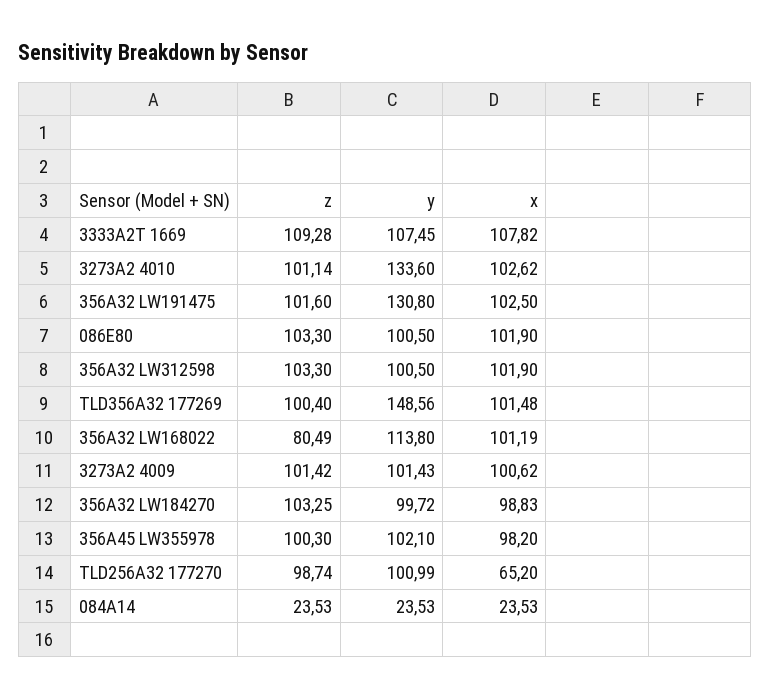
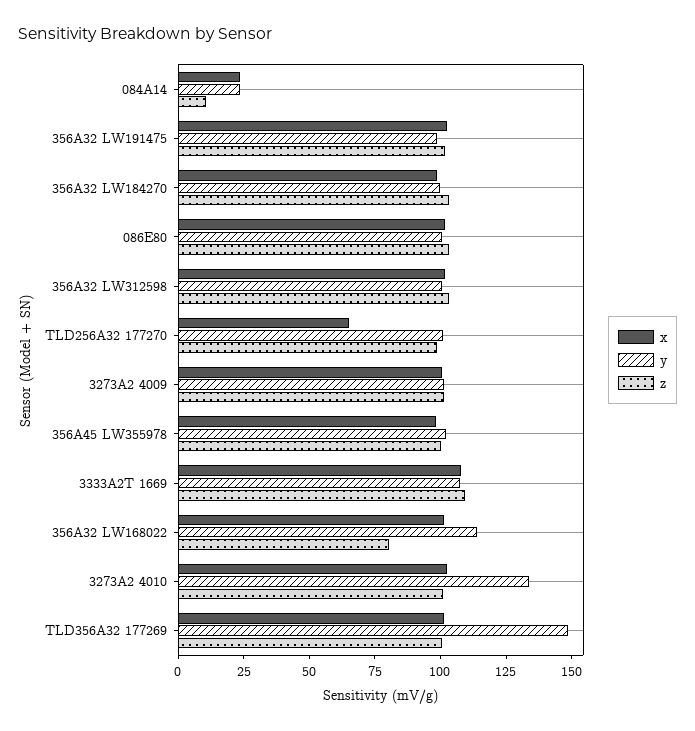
  {
    "z": {
      "3333A2T 1669": 109.28,
      "3273A2 4010": 101.14,
      "356A32 LW191475": 101.6,
      "086E80": 103.3,
      "356A32 LW312598": 103.3,
      "TLD356A32 177269": 100.4,
      "356A32 LW168022": 80.49,
      "3273A2 4009": 101.42,
      "356A32 LW184270": 103.25,
      "356A45 LW355978": 100.3,
      "TLD256A32 177270": 98.74,
-     "084A14": 23.53
+     "084A14": 10
    },
    "y": {
      "3333A2T 1669": 107.45,
      "3273A2 4010": 133.6,
-     "356A32 LW191475": 130.8,
+     "356A32 LW191475": 100,
      "086E80": 100.5,
      "356A32 LW312598": 100.5,
      "TLD356A32 177269": 148.56,
      "356A32 LW168022": 113.8,
      "3273A2 4009": 101.43,
      "356A32 LW184270": 99.72,
      "356A45 LW355978": 102.1,
      "TLD256A32 177270": 100.99,
      "084A14": 23.53
    },
    "x": {
      "3333A2T 1669": 107.82,
      "3273A2 4010": 102.62,
      "356A32 LW191475": 102.5,
      "086E80": 101.9,
      "356A32 LW312598": 101.9,
      "TLD356A32 177269": 101.48,
      "356A32 LW168022": 101.19,
      "3273A2 4009": 100.62,
      "356A32 LW184270": 98.83,
      "356A45 LW355978": 98.2,
      "TLD256A32 177270": 65.2,
      "084A14": 23.53
    }
  }

